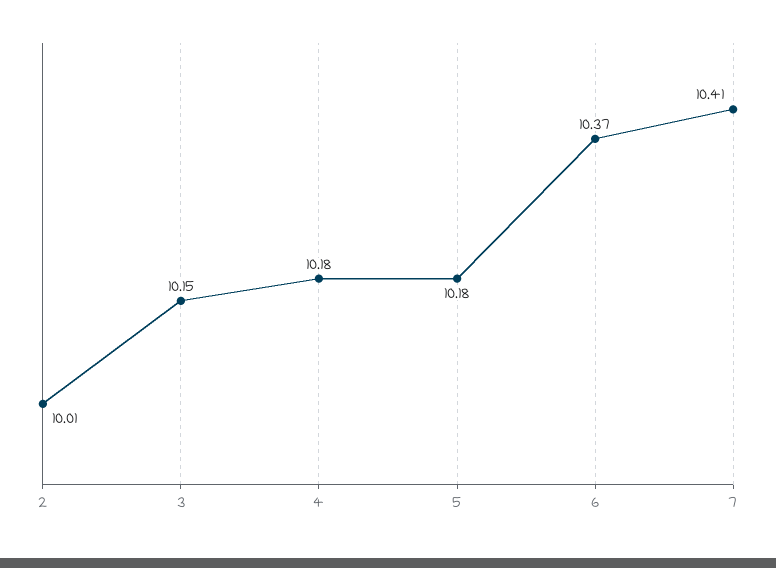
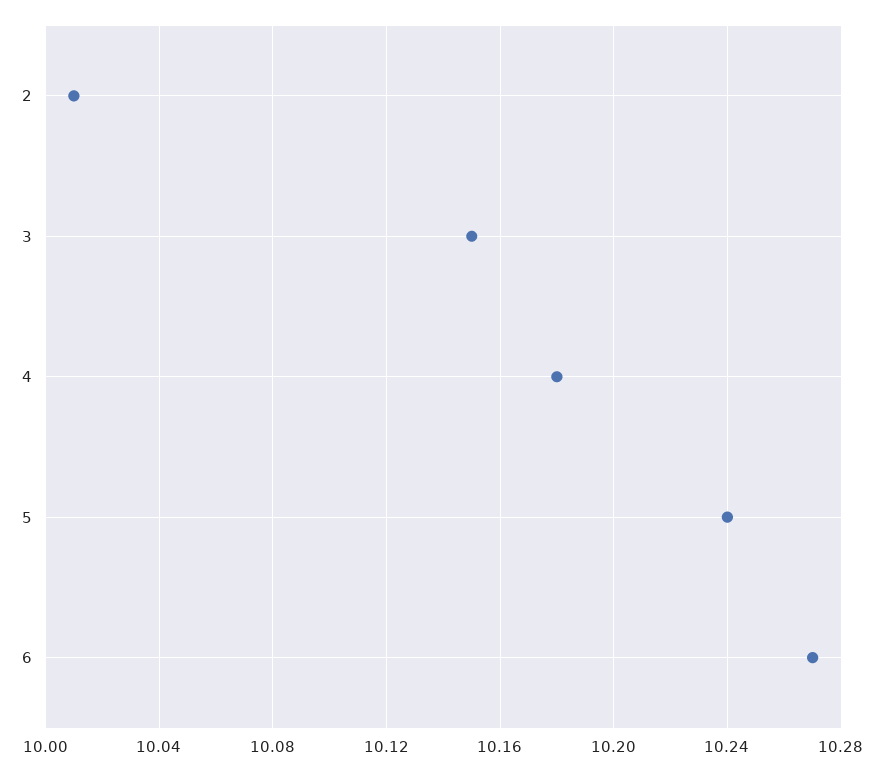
  {
    "2": 10.01,
    "3": 10.15,
    "4": 10.18,
-   "5": 10.18,
+   "5": 10.24,
-   "6": 10.37,
+   "6": 10.27
-   "7": 10.41
  }

